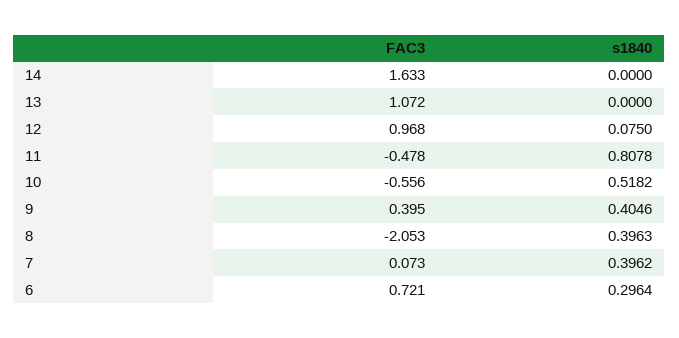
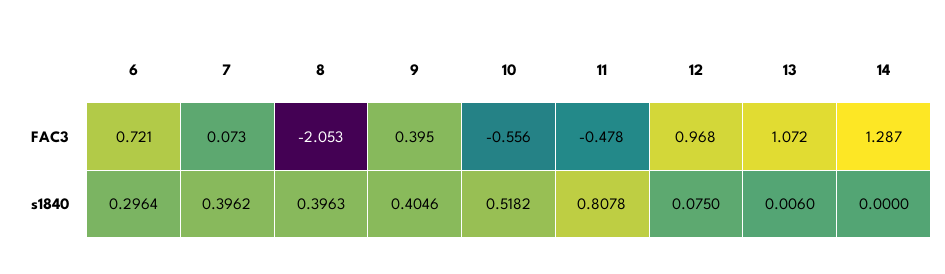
  {
    "FAC3": {
-     "14": 1.633,
+     "14": 1.287,
      "13": 1.072,
      "12": 0.968,
      "11": -0.478,
      "10": -0.556,
      "9": 0.395,
      "8": -2.053,
      "7": 0.073,
      "6": 0.721
    },
    "s1840": {
      "14": 0,
-     "13": 0,
+     "13": 0.006,
      "12": 0.075,
      "11": 0.8078,
      "10": 0.5182,
      "9": 0.4046,
      "8": 0.3963,
      "7": 0.3962,
      "6": 0.2964
    }
  }

